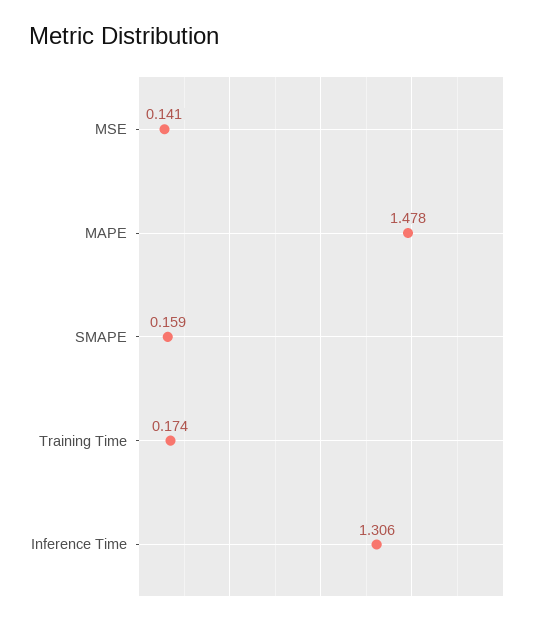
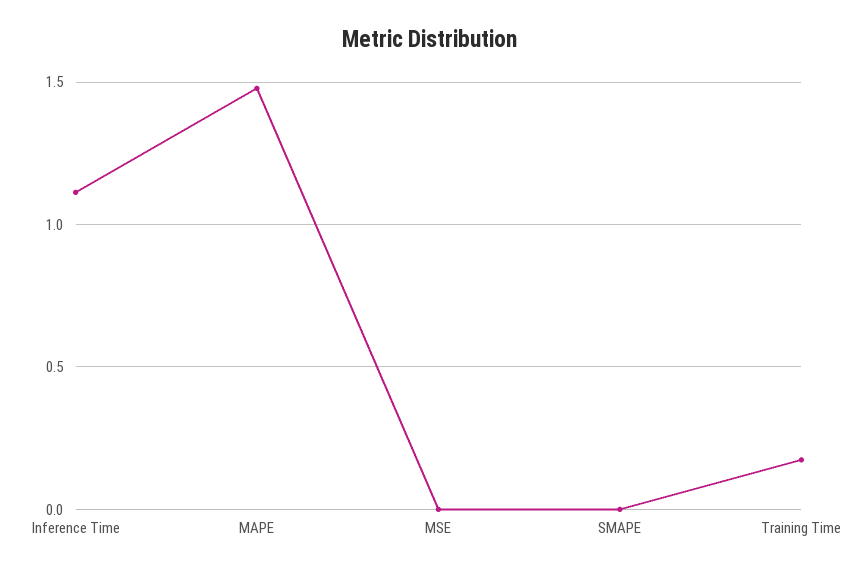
  {
-   "MSE": 0.141,
+   "MSE": 0,
    "MAPE": 1.478,
-   "SMAPE": 0.159,
+   "SMAPE": 0,
    "Training Time": 0.174,
-   "Inference Time": 1.306
+   "Inference Time": 1.1
  }

